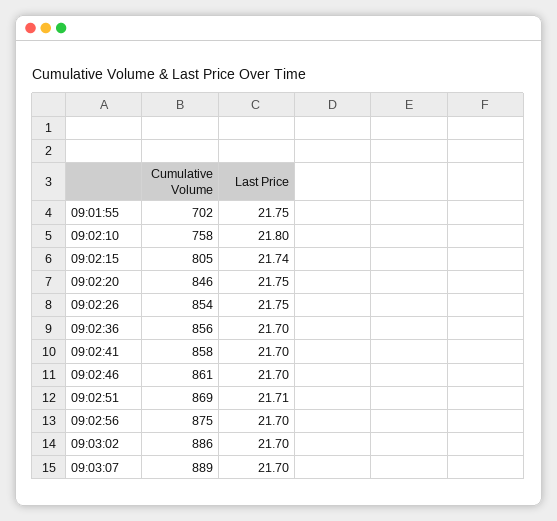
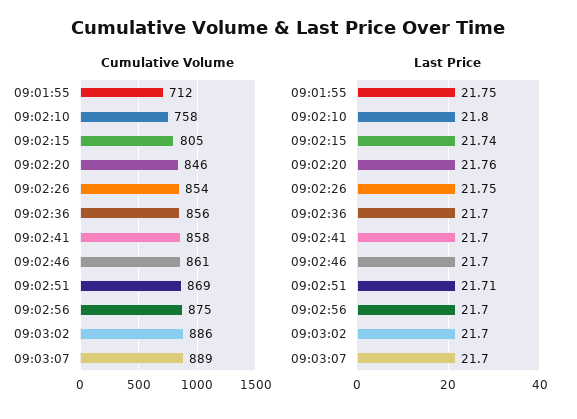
  {
    "Cumulative Volume": {
-     "09:01:55": 702,
+     "09:01:55": 712,
      "09:02:10": 758,
      "09:02:15": 805,
      "09:02:20": 846,
      "09:02:26": 854,
      "09:02:36": 856,
      "09:02:41": 858,
      "09:02:46": 861,
      "09:02:51": 869,
      "09:02:56": 875,
      "09:03:02": 886,
      "09:03:07": 889
    },
    "Last Price": {
      "09:01:55": 21.75,
      "09:02:10": 21.8,
      "09:02:15": 21.74,
-     "09:02:20": 21.75,
+     "09:02:20": 21.76,
      "09:02:26": 21.75,
      "09:02:36": 21.7,
      "09:02:41": 21.7,
      "09:02:46": 21.7,
      "09:02:51": 21.71,
      "09:02:56": 21.7,
      "09:03:02": 21.7,
      "09:03:07": 21.7
    }
  }

